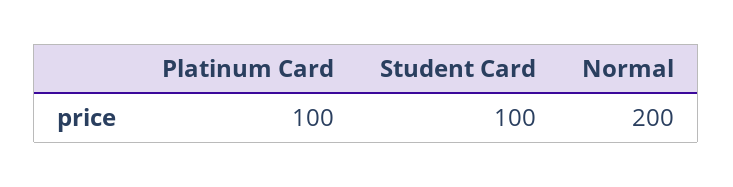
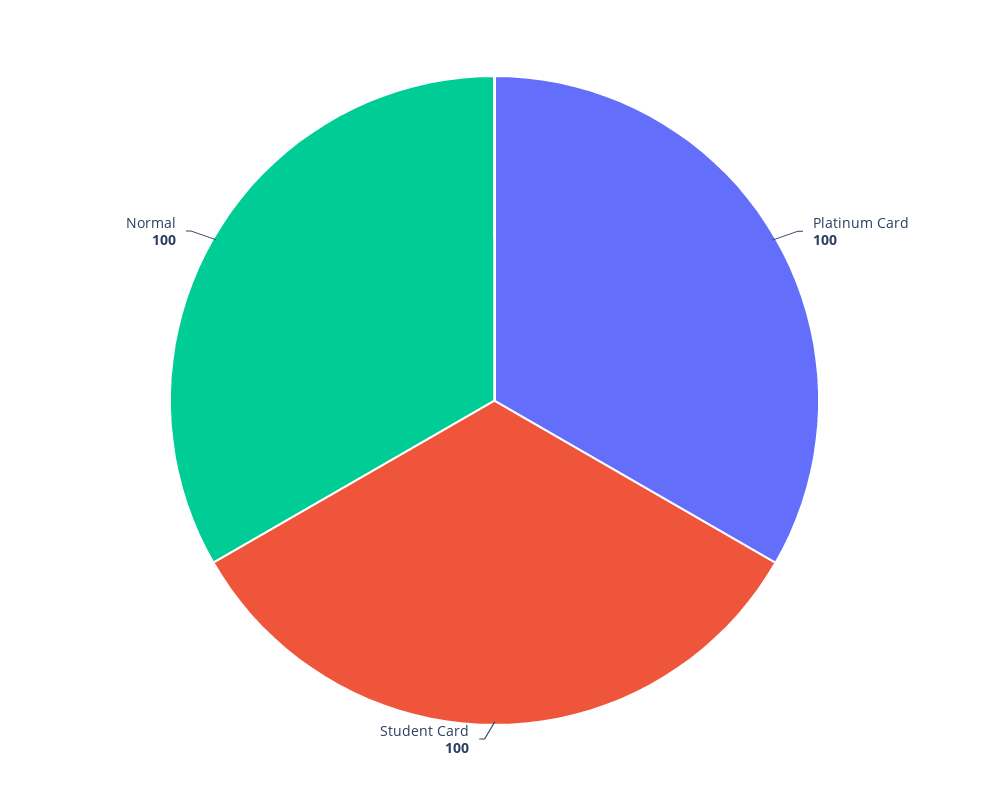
  {
    "Platinum Card": 100,
    "Student Card": 100,
-   "Normal": 200
+   "Normal": 100
  }

